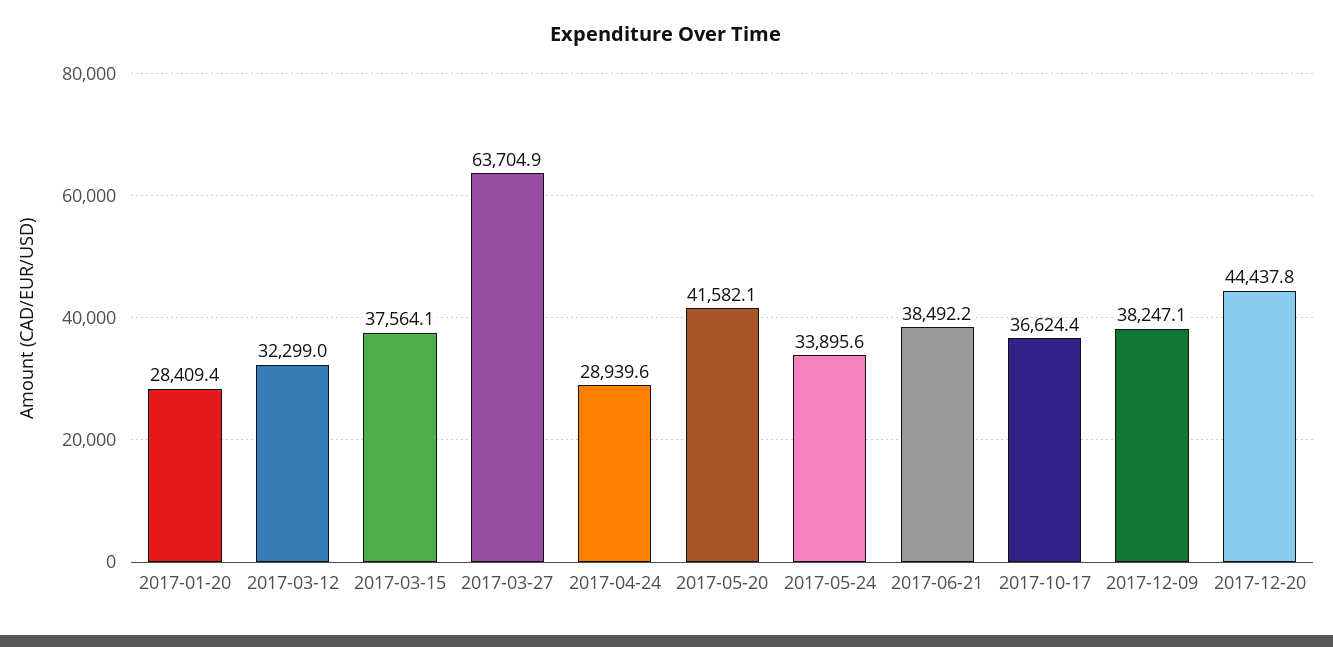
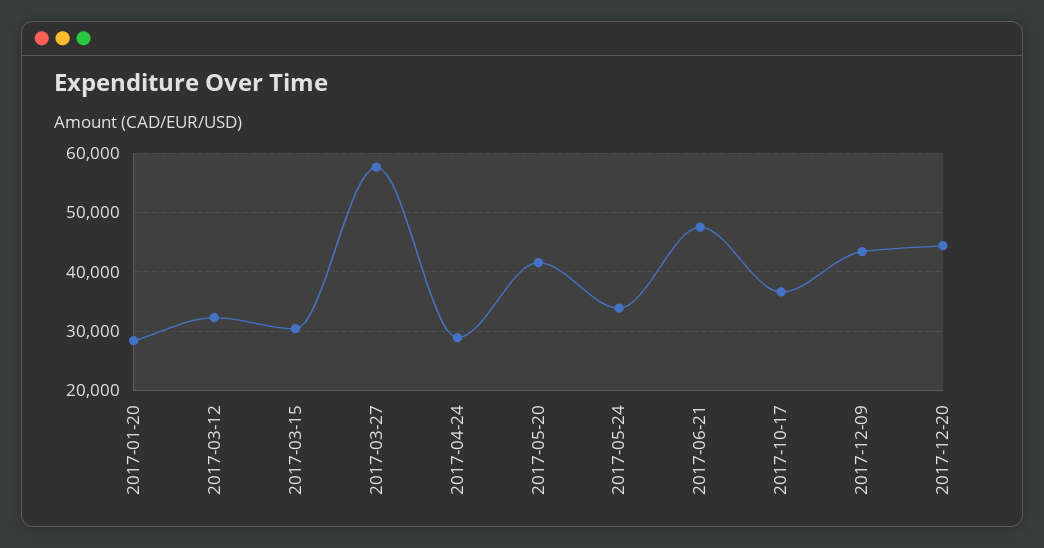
  {
    "2017-01-20": 28409.4,
    "2017-03-12": 32299,
-   "2017-03-15": 37564.1,
+   "2017-03-15": 30000,
-   "2017-03-27": 63704.9,
+   "2017-03-27": 58000,
    "2017-04-24": 28939.6,
    "2017-05-20": 41582.1,
    "2017-05-24": 33895.6,
-   "2017-06-21": 38492.2,
+   "2017-06-21": 48000,
    "2017-10-17": 36624.4,
-   "2017-12-09": 38247.1,
+   "2017-12-09": 44000,
    "2017-12-20": 44437.8
  }

